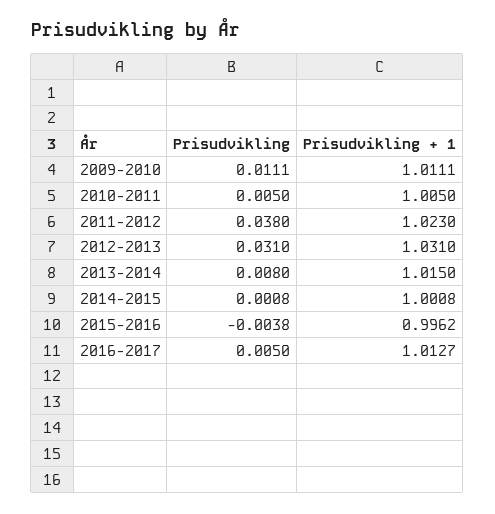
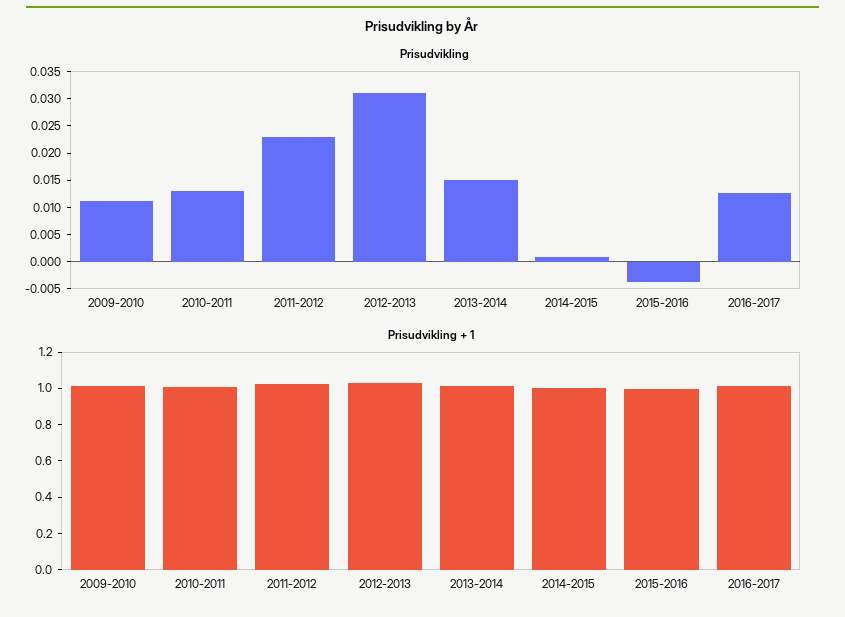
  {
    "Prisudvikling": {
      "2009-2010": 0.0111,
-     "2010-2011": 0.005,
+     "2010-2011": 0.0125,
-     "2011-2012": 0.038,
+     "2011-2012": 0.0225,
      "2012-2013": 0.031,
-     "2013-2014": 0.008,
+     "2013-2014": 0.015,
      "2014-2015": 0.0008,
      "2015-2016": -0.0038,
-     "2016-2017": 0.005
+     "2016-2017": 0.0125
    },
    "Prisudvikling + 1": {
      "2009-2010": 1.0111,
      "2010-2011": 1.005,
      "2011-2012": 1.023,
      "2012-2013": 1.031,
      "2013-2014": 1.015,
      "2014-2015": 1.0008,
      "2015-2016": 0.9962,
      "2016-2017": 1.0127
    }
  }

